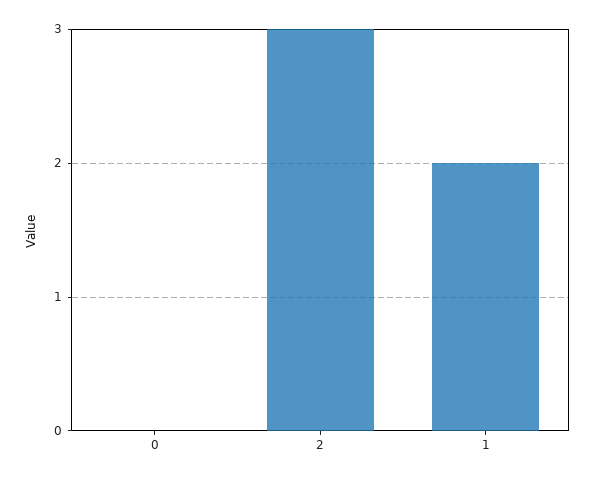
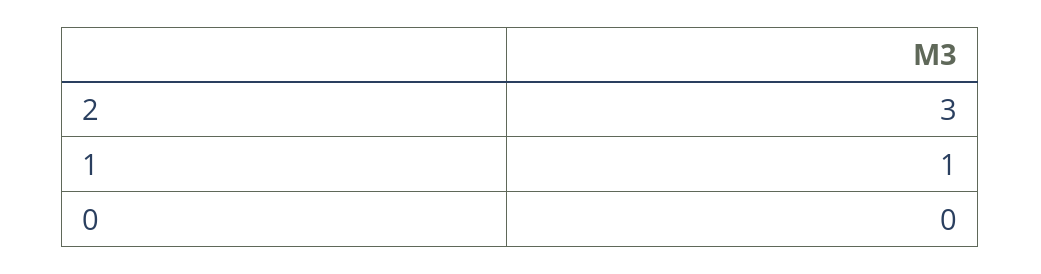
  {
    "0": 0,
    "2": 3,
-   "1": 2
+   "1": 1
  }

